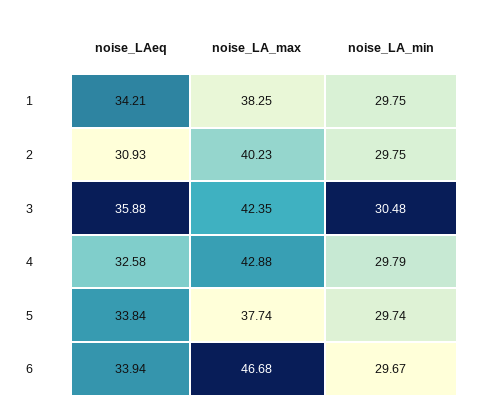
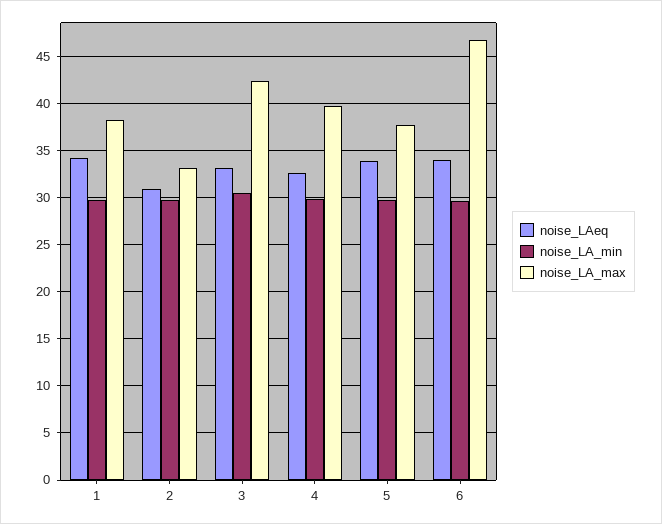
  {
    "noise_LAeq": {
      "1": 34.21,
      "2": 30.93,
-     "3": 35.88,
+     "3": 33,
      "4": 32.58,
      "5": 33.84,
      "6": 33.94
    },
    "noise_LA_max": {
      "1": 38.25,
-     "2": 40.23,
+     "2": 33,
      "3": 42.35,
-     "4": 42.88,
+     "4": 40,
      "5": 37.74,
      "6": 46.68
    },
    "noise_LA_min": {
      "1": 29.75,
      "2": 29.75,
      "3": 30.48,
      "4": 29.79,
      "5": 29.74,
      "6": 29.67
    }
  }

